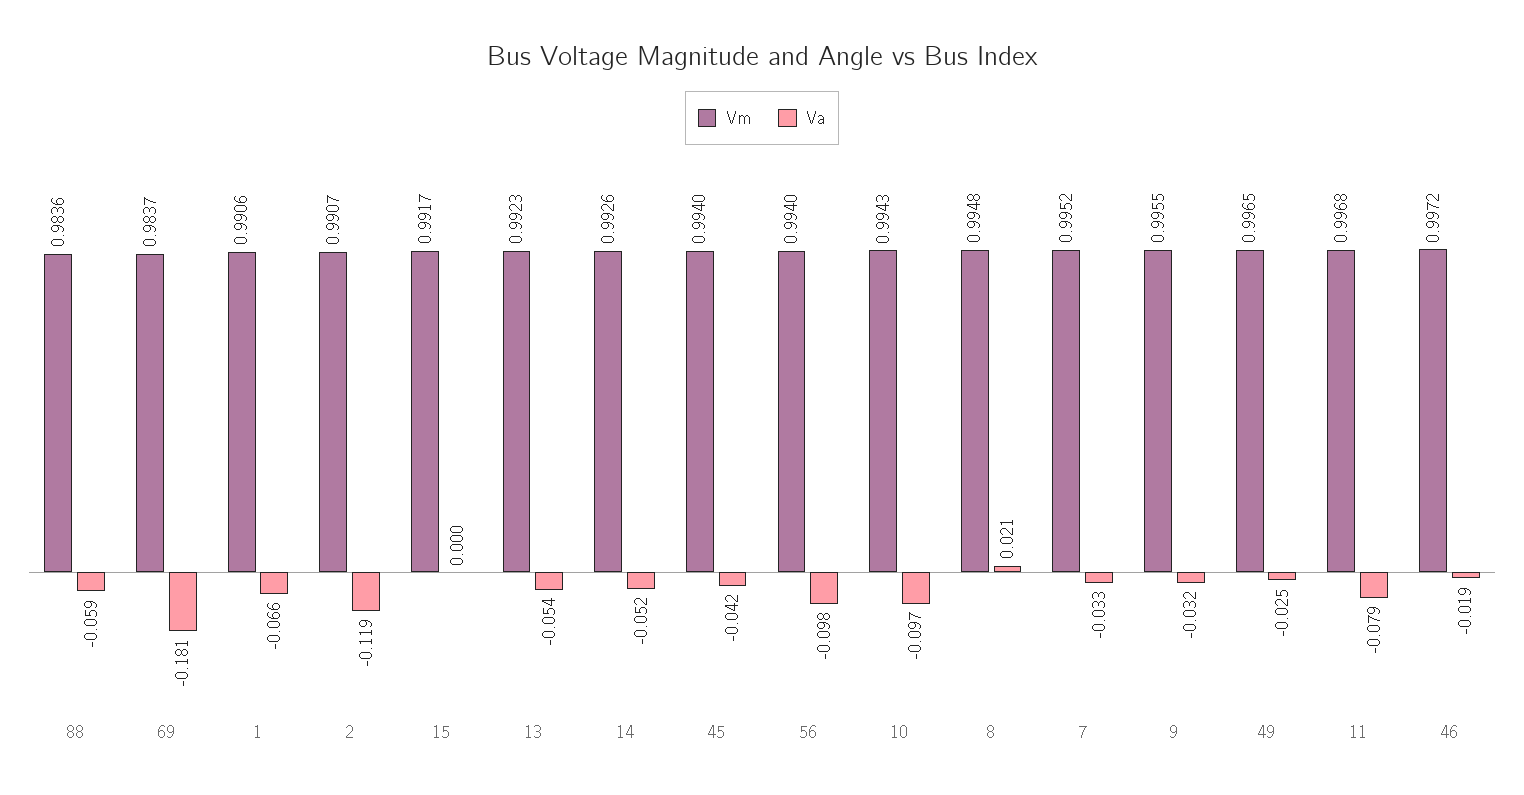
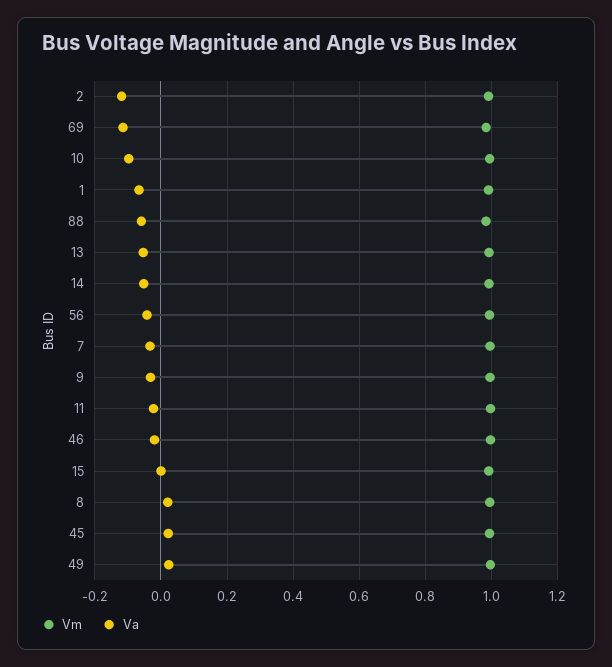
  {
    "Vm": {
      "88": 0.9836,
      "69": 0.9837,
      "1": 0.9906,
      "2": 0.9907,
      "15": 0.9917,
      "13": 0.9923,
      "14": 0.9926,
      "45": 0.994,
      "56": 0.994,
      "10": 0.9943,
      "8": 0.9948,
      "7": 0.9952,
      "9": 0.9955,
      "49": 0.9965,
      "11": 0.9968,
      "46": 0.9972
    },
    "Va": {
      "88": -0.059,
-     "69": -0.181,
+     "69": -0.12,
      "1": -0.066,
      "2": -0.119,
      "15": 0,
      "13": -0.054,
      "14": -0.052,
-     "45": -0.042,
+     "45": 0.02,
-     "56": -0.098,
+     "56": -0.04,
      "10": -0.097,
      "8": 0.021,
      "7": -0.033,
      "9": -0.032,
-     "49": -0.025,
+     "49": 0.02,
-     "11": -0.079,
+     "11": -0.02,
      "46": -0.019
    }
  }

